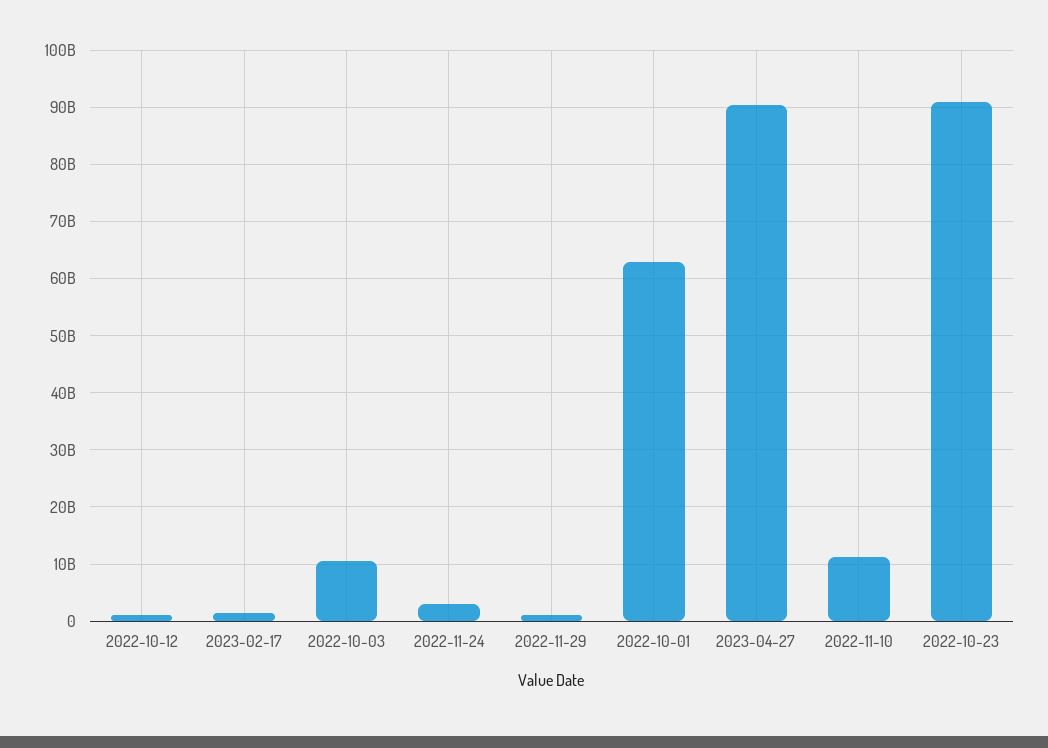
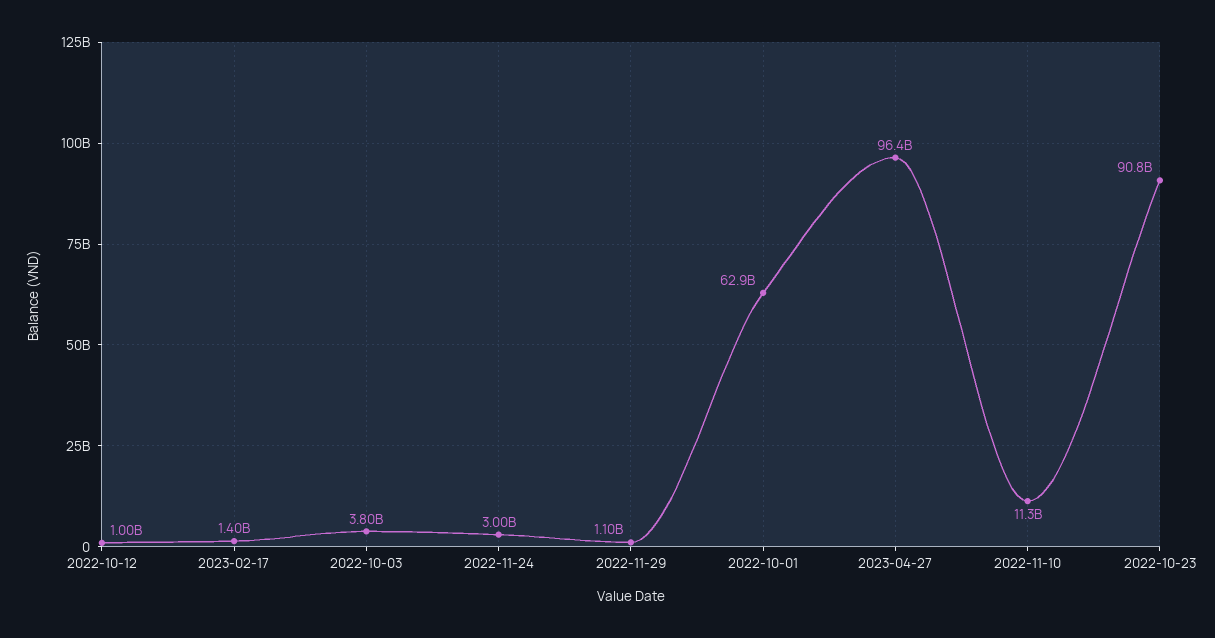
  {
    "2022-10-12": 1000000000,
    "2023-02-17": 1400000000,
-   "2022-10-03": 10000000000,
+   "2022-10-03": 3800000000,
    "2022-11-24": 3000000000,
    "2022-11-29": 1100000000,
    "2022-10-01": 62900000000,
-   "2023-04-27": 90000000000,
+   "2023-04-27": 96400000000,
    "2022-11-10": 11300000000,
    "2022-10-23": 90800000000
  }

